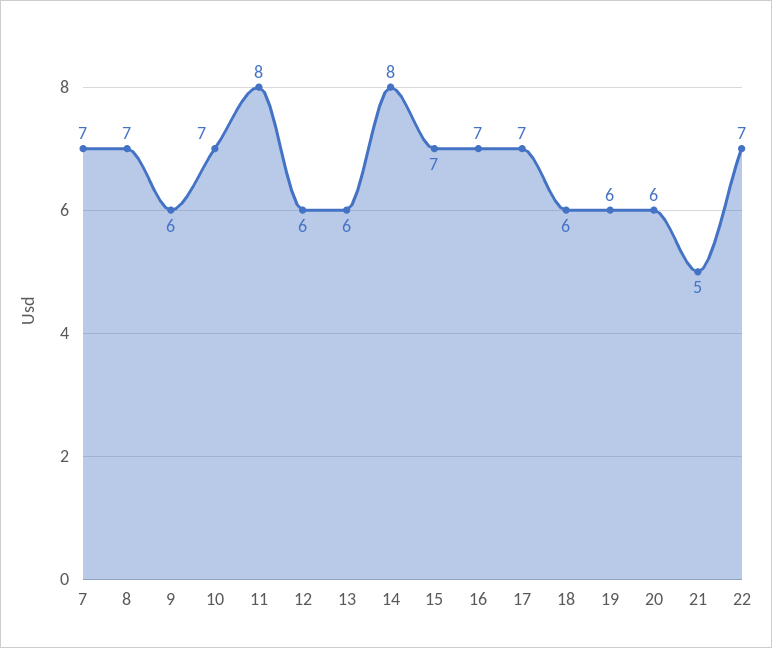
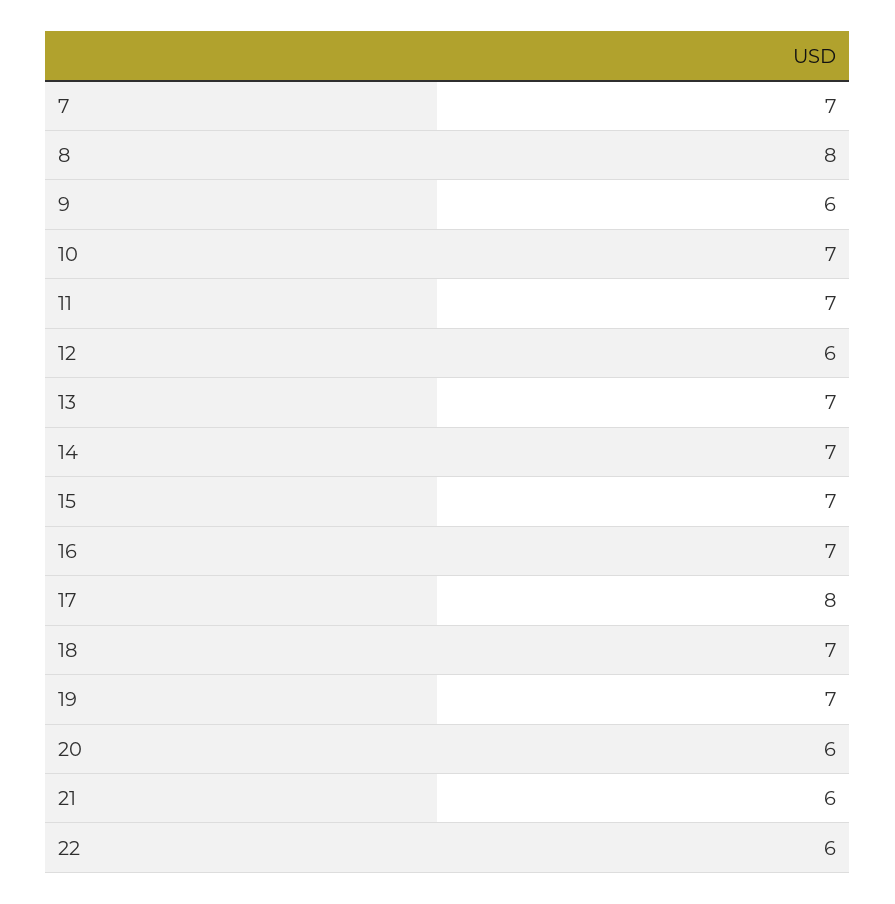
  {
    "7": 7,
-   "8": 7,
+   "8": 8,
    "9": 6,
    "10": 7,
-   "11": 8,
+   "11": 7,
    "12": 6,
-   "13": 6,
+   "13": 7,
-   "14": 8,
+   "14": 7,
    "15": 7,
    "16": 7,
-   "17": 7,
+   "17": 8,
-   "18": 6,
+   "18": 7,
-   "19": 6,
+   "19": 7,
    "20": 6,
-   "21": 5,
+   "21": 6,
-   "22": 7
+   "22": 6
  }

